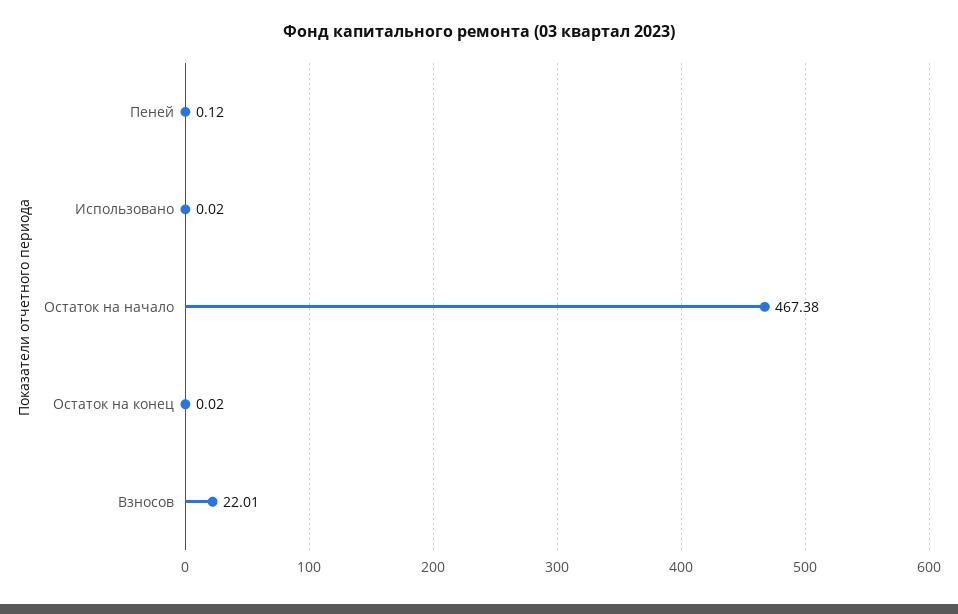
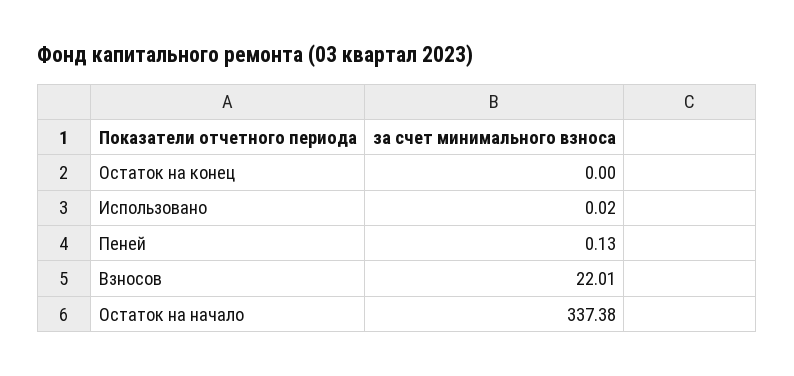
  {
-   "Пеней": 0.12,
+   "Пеней": 0.13,
    "Использовано": 0.02,
-   "Остаток на начало": 467.38,
+   "Остаток на начало": 337.38,
-   "Остаток на конец": 0.02,
+   "Остаток на конец": 0,
    "Взносов": 22.01
  }

